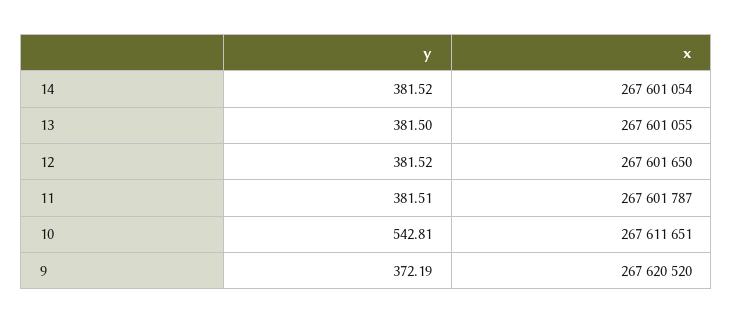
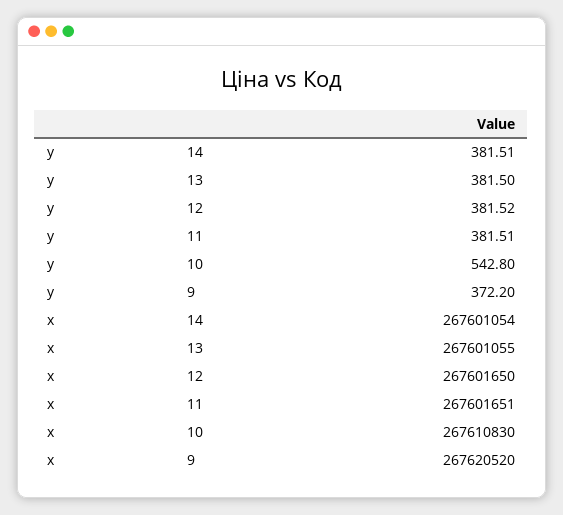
  {
    "y": {
-     "14": 381.52,
+     "14": 381.51,
      "13": 381.5,
      "12": 381.52,
      "11": 381.51,
-     "10": 542.81,
+     "10": 542.8,
-     "9": 372.19
+     "9": 372.2
    },
    "x": {
      "14": 267601054,
      "13": 267601055,
      "12": 267601650,
-     "11": 267601787,
+     "11": 267601651,
-     "10": 267611651,
+     "10": 267610830,
      "9": 267620520
    }
  }

